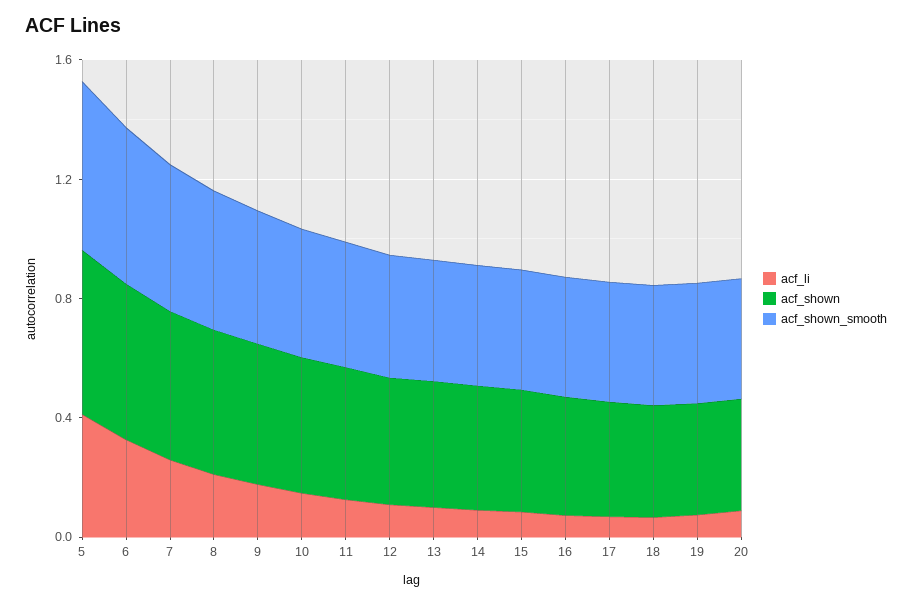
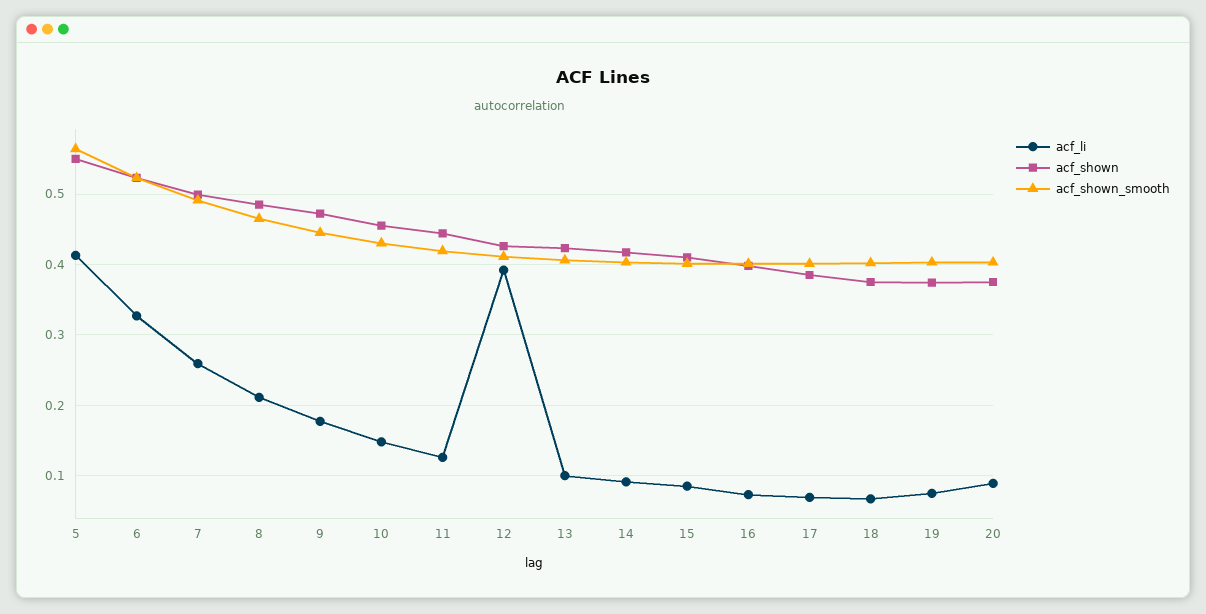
  {
    "acf_li": {
      "5": 0.41,
      "6": 0.33,
      "7": 0.26,
      "8": 0.21,
      "9": 0.18,
      "10": 0.15,
      "11": 0.13,
-     "12": 0.1,
+     "12": 0.39,
      "13": 0.1,
      "14": 0.09,
      "15": 0.09,
      "16": 0.07,
      "17": 0.07,
      "18": 0.07,
      "19": 0.08,
      "20": 0.09
    },
    "acf_shown": {
      "5": 0.55,
      "6": 0.52,
      "7": 0.5,
      "8": 0.49,
      "9": 0.47,
      "10": 0.46,
      "11": 0.44,
      "12": 0.43,
      "13": 0.42,
      "14": 0.42,
      "15": 0.41,
      "16": 0.4,
      "17": 0.39,
      "18": 0.38,
      "19": 0.37,
      "20": 0.38
    },
    "acf_shown_smooth": {
      "5": 0.56,
      "6": 0.52,
      "7": 0.49,
      "8": 0.47,
      "9": 0.45,
      "10": 0.43,
      "11": 0.42,
      "12": 0.41,
      "13": 0.41,
      "14": 0.4,
      "15": 0.4,
      "16": 0.4,
      "17": 0.4,
      "18": 0.4,
      "19": 0.4,
      "20": 0.4
    }
  }

